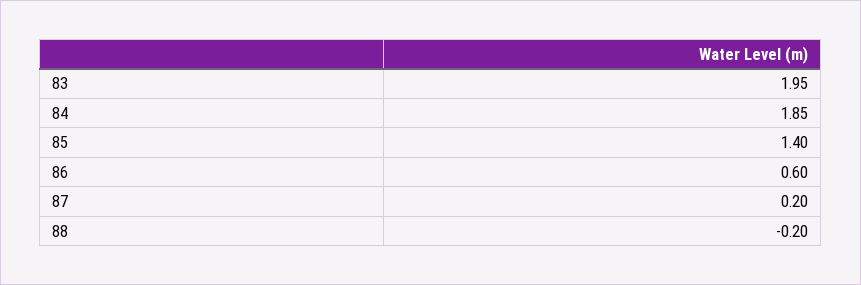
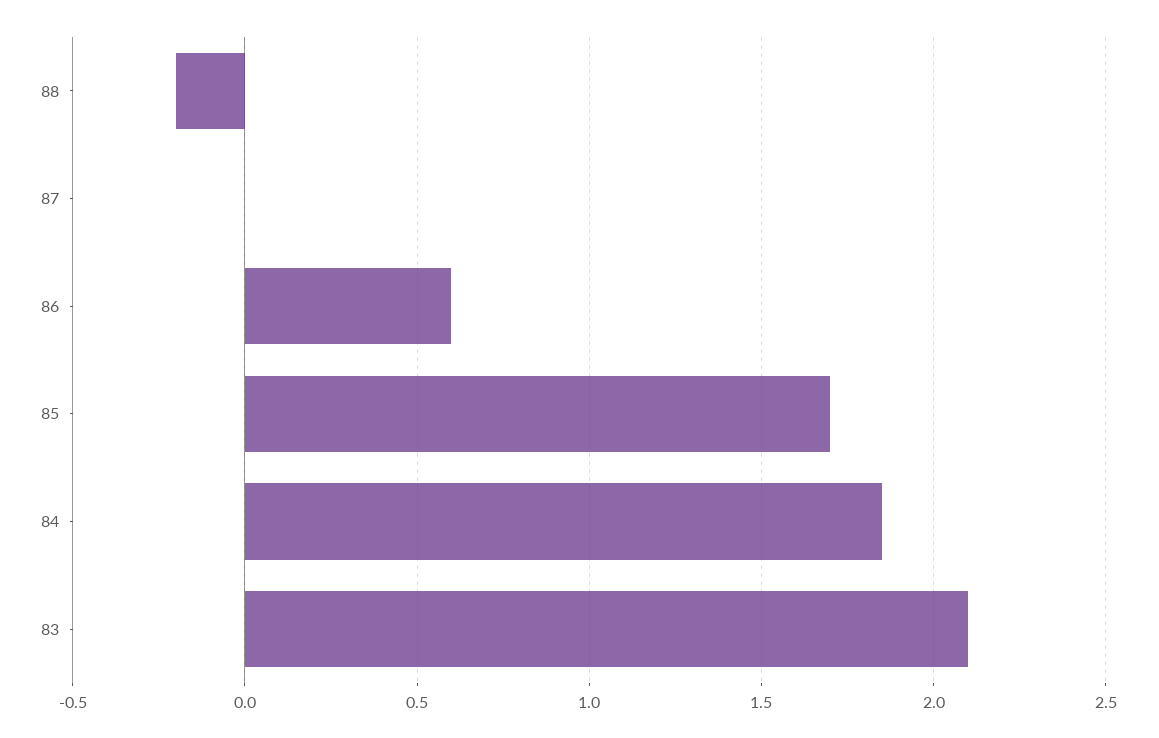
  {
-   "83": 1.95,
+   "83": 2.1,
    "84": 1.85,
-   "85": 1.4,
+   "85": 1.7,
    "86": 0.6,
-   "87": 0.2,
+   "87": 0,
    "88": -0.2
  }

